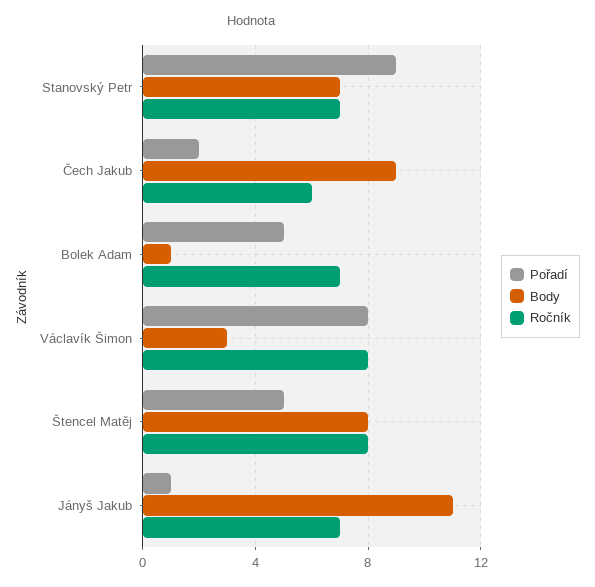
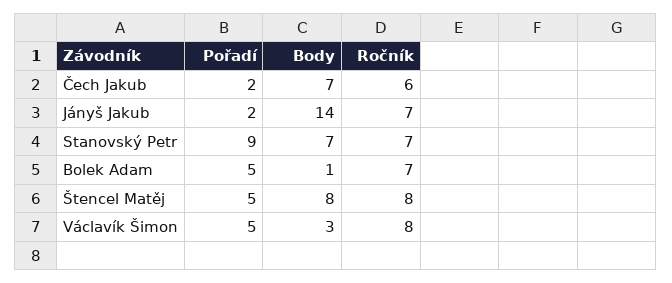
  {
    "Pořadí": {
      "Stanovský Petr": 9,
      "Čech Jakub": 2,
      "Bolek Adam": 5,
-     "Václavík Šimon": 8,
+     "Václavík Šimon": 5,
      "Štencel Matěj": 5,
-     "Jányš Jakub": 1
+     "Jányš Jakub": 2
    },
    "Body": {
      "Stanovský Petr": 7,
-     "Čech Jakub": 9,
+     "Čech Jakub": 7,
      "Bolek Adam": 1,
      "Václavík Šimon": 3,
      "Štencel Matěj": 8,
-     "Jányš Jakub": 11
+     "Jányš Jakub": 14
    },
    "Ročník": {
      "Stanovský Petr": 7,
      "Čech Jakub": 6,
      "Bolek Adam": 7,
      "Václavík Šimon": 8,
      "Štencel Matěj": 8,
      "Jányš Jakub": 7
    }
  }

